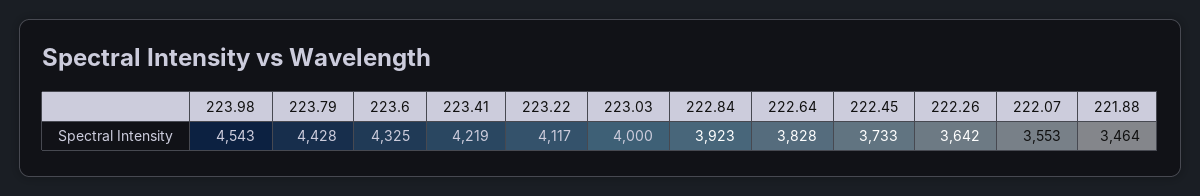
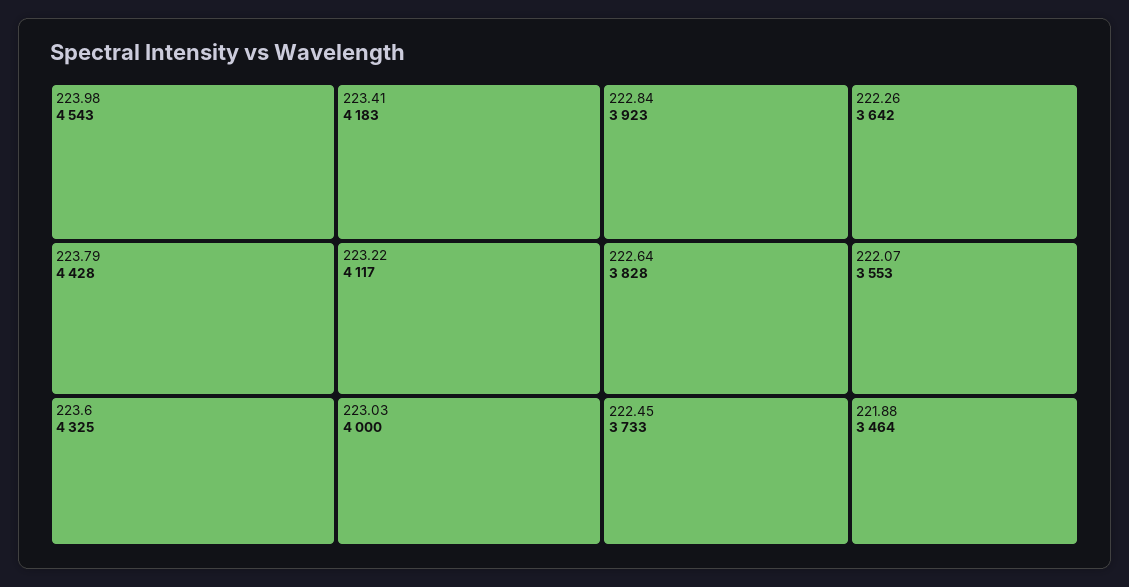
  {
    "223.98": 4543,
    "223.79": 4428,
    "223.6": 4325,
-   "223.41": 4219,
+   "223.41": 4183,
    "223.22": 4117,
    "223.03": 4000,
    "222.84": 3923,
    "222.64": 3828,
    "222.45": 3733,
    "222.26": 3642,
    "222.07": 3553,
    "221.88": 3464
  }

